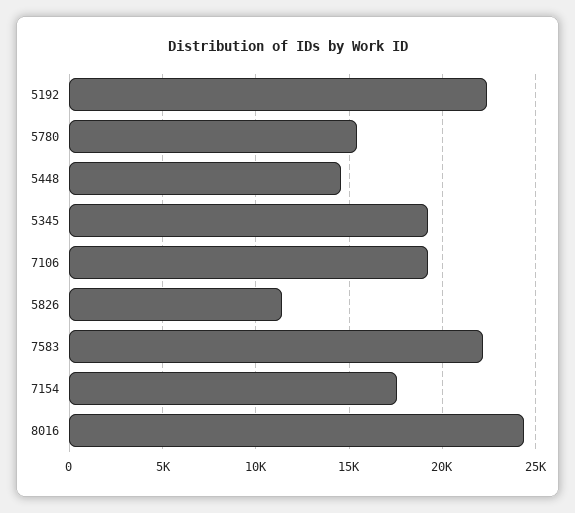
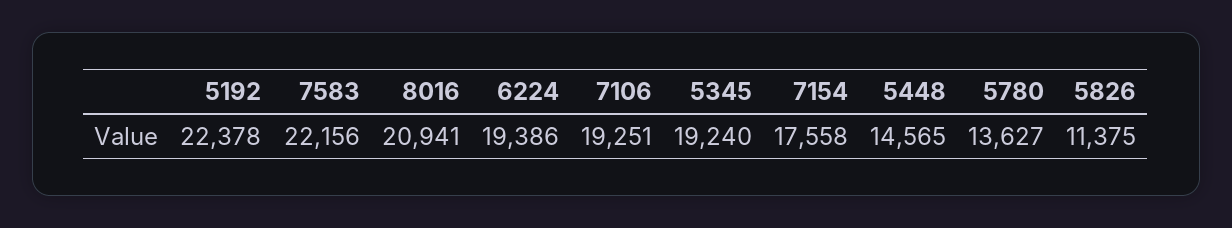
  {
    "5192": 22378,
-   "5780": 15500,
+   "5780": 13627,
    "5448": 14565,
    "5345": 19240,
    "7106": 19251,
    "5826": 11375,
    "7583": 22156,
    "7154": 17558,
-   "8016": 24500
+   "8016": 20941,
+   "6224": 19386
  }

